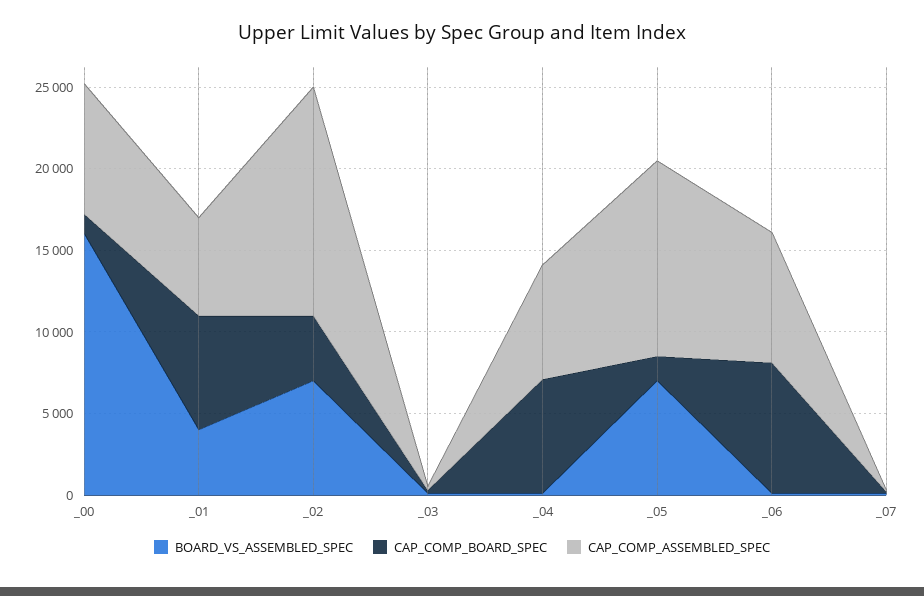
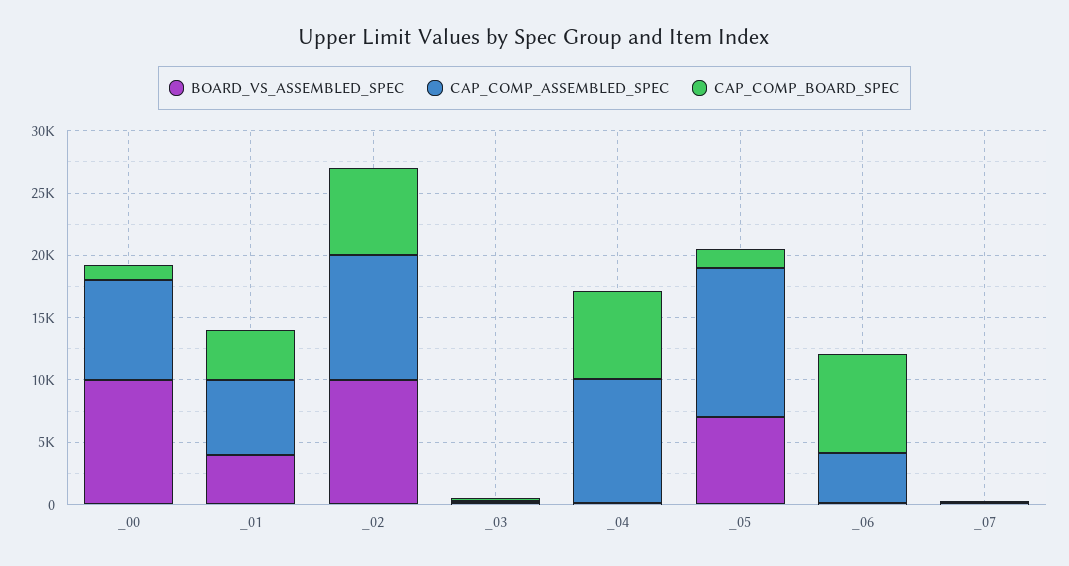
  {
    "BOARD_VS_ASSEMBLED_SPEC": {
-     "_00": 16000,
+     "_00": 10000,
      "_01": 4000,
-     "_02": 7000,
+     "_02": 10000,
      "_03": 0,
      "_04": 0,
      "_05": 7000,
      "_06": 0,
      "_07": 0
    },
    "CAP_COMP_BOARD_SPEC": {
      "_00": 1000,
-     "_01": 7000,
+     "_01": 4000,
-     "_02": 4000,
+     "_02": 7000,
      "_03": 0,
      "_04": 7000,
      "_05": 2000,
      "_06": 8000,
      "_07": 0
    },
    "CAP_COMP_ASSEMBLED_SPEC": {
      "_00": 8000,
      "_01": 6000,
-     "_02": 14000,
+     "_02": 10000,
      "_03": 0,
-     "_04": 7000,
+     "_04": 10000,
      "_05": 12000,
-     "_06": 8000,
+     "_06": 4000,
      "_07": 0
    }
  }

